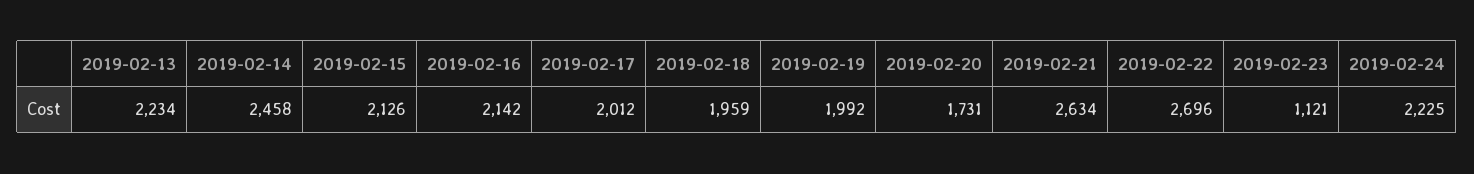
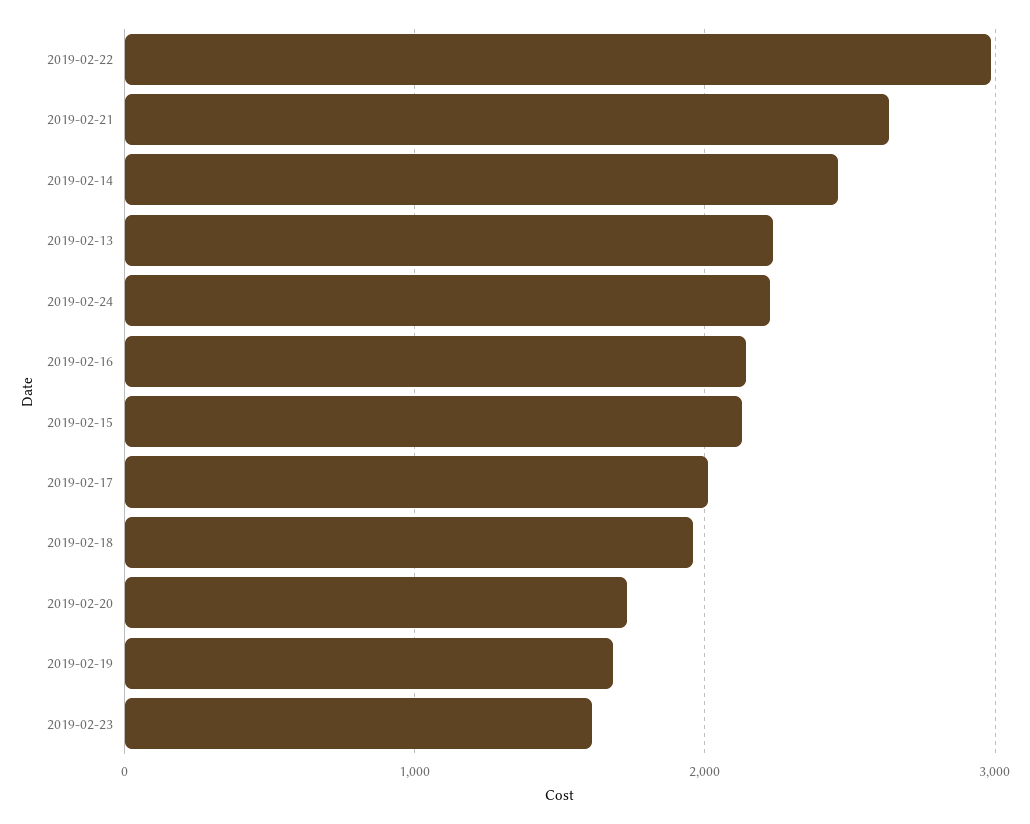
  {
    "2019-02-13": 2234,
    "2019-02-14": 2458,
    "2019-02-15": 2126,
    "2019-02-16": 2142,
    "2019-02-17": 2012,
    "2019-02-18": 1959,
-   "2019-02-19": 1992,
+   "2019-02-19": 1700,
    "2019-02-20": 1731,
    "2019-02-21": 2634,
-   "2019-02-22": 2696,
+   "2019-02-22": 3000,
-   "2019-02-23": 1121,
+   "2019-02-23": 1600,
    "2019-02-24": 2225
  }

